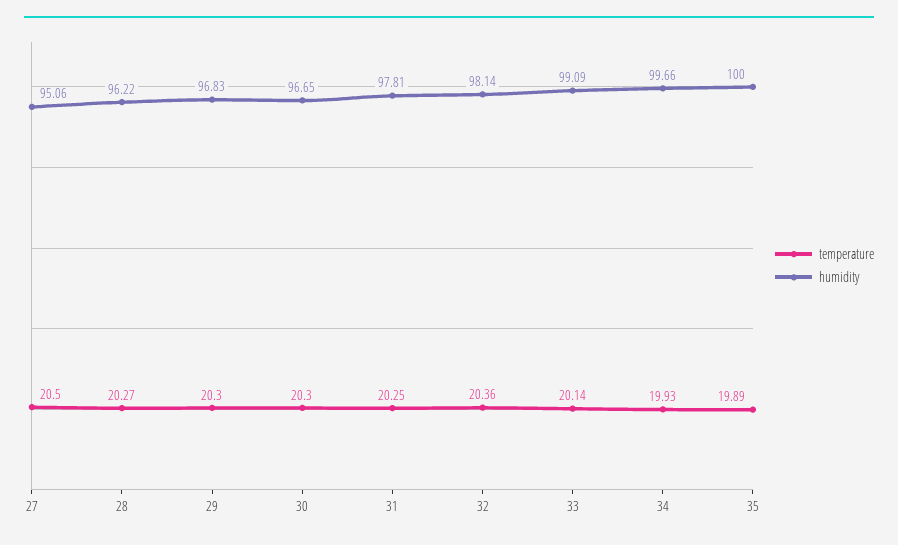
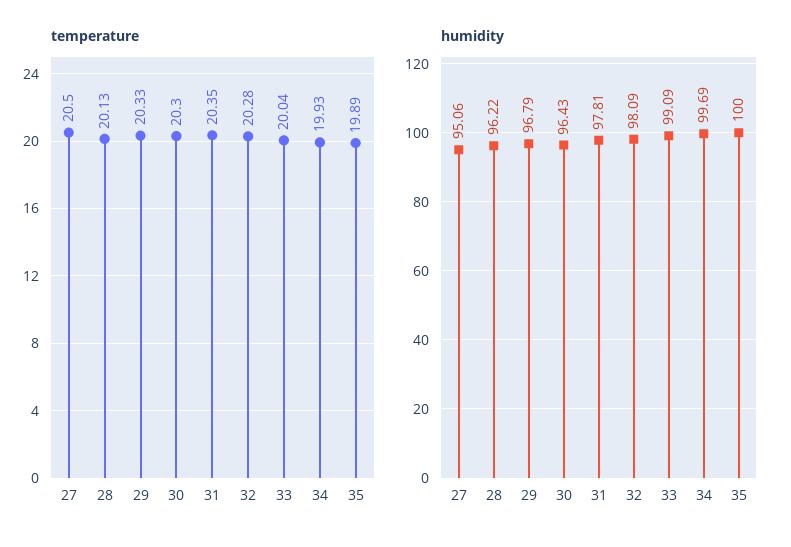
  {
    "temperature": {
      "27": 20.5,
-     "28": 20.27,
+     "28": 20.13,
-     "29": 20.3,
+     "29": 20.33,
      "30": 20.3,
-     "31": 20.25,
+     "31": 20.35,
-     "32": 20.36,
+     "32": 20.28,
-     "33": 20.14,
+     "33": 20.04,
      "34": 19.93,
      "35": 19.89
    },
    "humidity": {
      "27": 95.06,
      "28": 96.22,
-     "29": 96.83,
+     "29": 96.79,
-     "30": 96.65,
+     "30": 96.43,
      "31": 97.81,
-     "32": 98.14,
+     "32": 98.09,
      "33": 99.09,
-     "34": 99.66,
+     "34": 99.69,
      "35": 100
    }
  }

